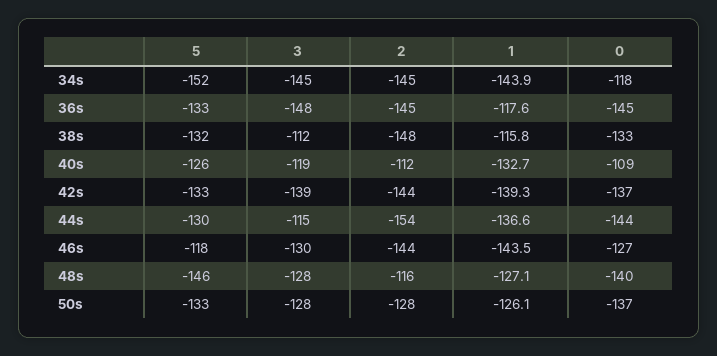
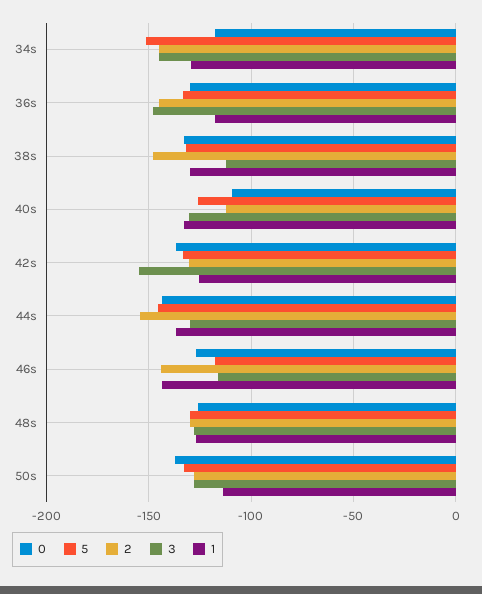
  {
    "5": {
      "34s": -152,
      "36s": -133,
      "38s": -132,
      "40s": -126,
      "42s": -133,
-     "44s": -130,
+     "44s": -145,
      "46s": -118,
-     "48s": -146,
+     "48s": -130,
      "50s": -133
    },
    "3": {
      "34s": -145,
      "36s": -148,
      "38s": -112,
-     "40s": -119,
+     "40s": -130,
-     "42s": -139,
+     "42s": -155,
-     "44s": -115,
+     "44s": -130,
-     "46s": -130,
+     "46s": -115,
      "48s": -128,
      "50s": -128
    },
    "2": {
      "34s": -145,
      "36s": -145,
      "38s": -148,
      "40s": -112,
-     "42s": -144,
+     "42s": -130,
      "44s": -154,
      "46s": -144,
-     "48s": -116,
+     "48s": -130,
      "50s": -128
    },
    "1": {
-     "34s": -143.9,
+     "34s": -130,
      "36s": -117.6,
-     "38s": -115.8,
+     "38s": -130,
      "40s": -132.7,
-     "42s": -139.3,
+     "42s": -125,
      "44s": -136.6,
      "46s": -143.5,
      "48s": -127.1,
-     "50s": -126.1
+     "50s": -115
    },
    "0": {
      "34s": -118,
-     "36s": -145,
+     "36s": -130,
      "38s": -133,
      "40s": -109,
      "42s": -137,
      "44s": -144,
      "46s": -127,
-     "48s": -140,
+     "48s": -125,
      "50s": -137
    }
  }

